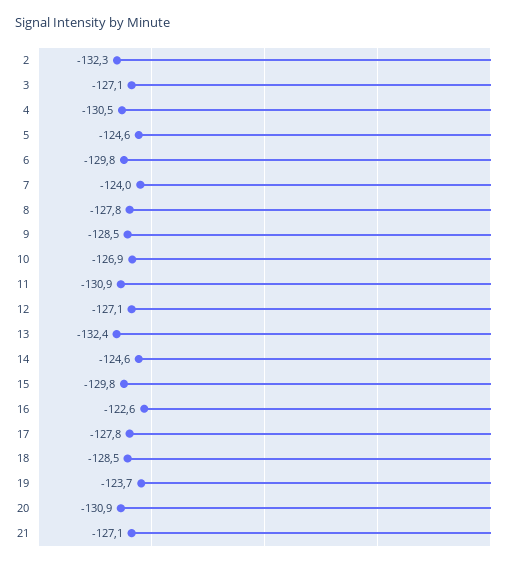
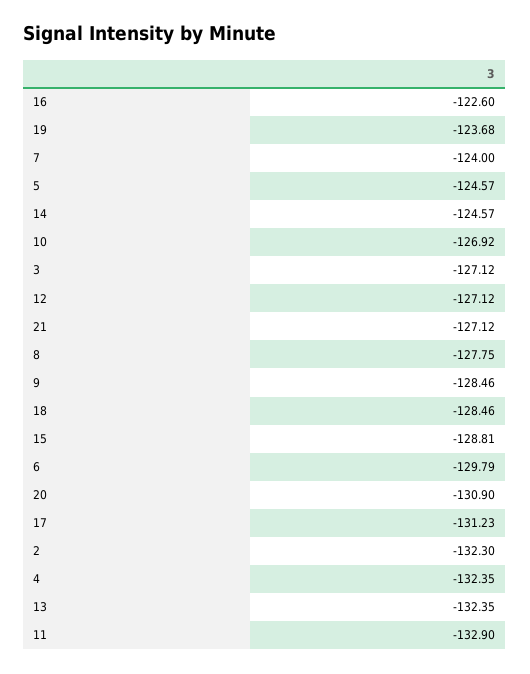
  {
    "2": -132.3,
    "3": -127.12,
-   "4": -130.5,
+   "4": -132.35,
    "5": -124.57,
    "6": -129.79,
    "7": -124,
    "8": -127.75,
    "9": -128.46,
    "10": -126.92,
-   "11": -130.9,
+   "11": -132.9,
    "12": -127.12,
    "13": -132.35,
    "14": -124.57,
-   "15": -129.8,
+   "15": -128.81,
    "16": -122.6,
-   "17": -127.8,
+   "17": -131.23,
    "18": -128.46,
    "19": -123.68,
    "20": -130.9,
    "21": -127.12
  }

